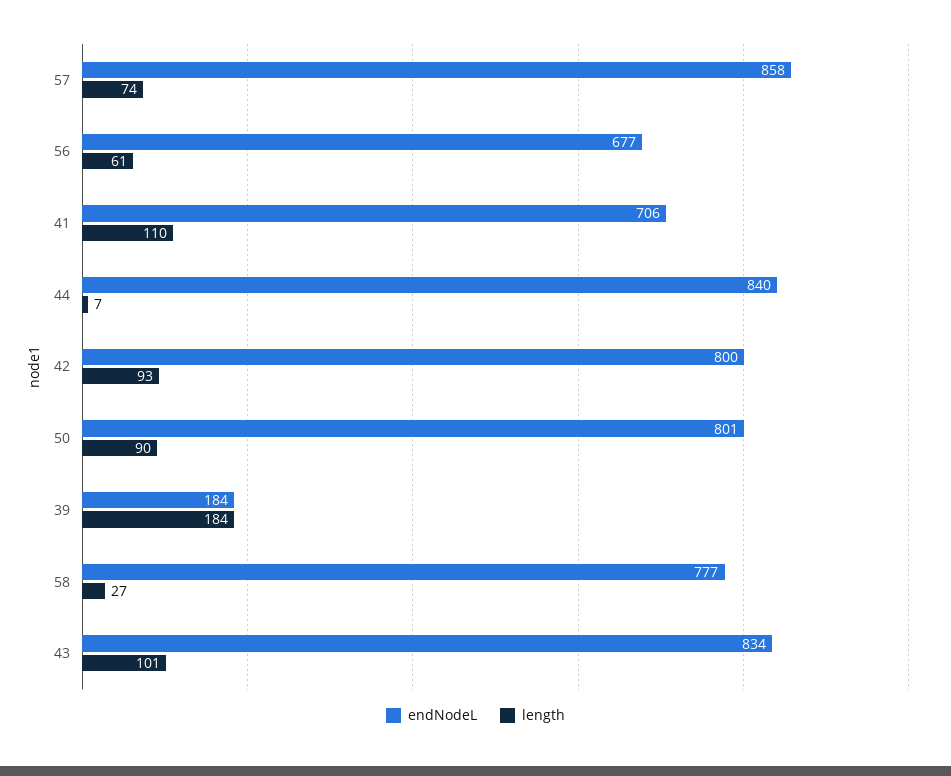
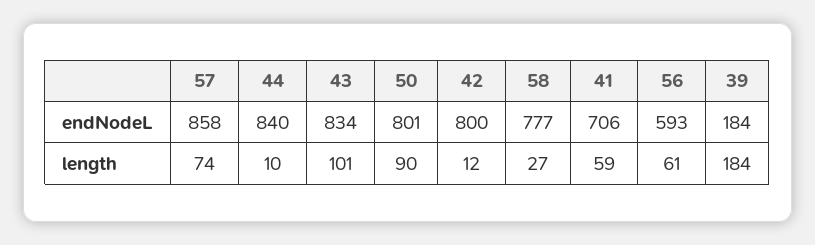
  {
    "endNodeL": {
      "57": 858,
-     "56": 677,
+     "56": 593,
      "41": 706,
      "44": 840,
      "42": 800,
      "50": 801,
      "39": 184,
      "58": 777,
      "43": 834
    },
    "length": {
      "57": 74,
      "56": 61,
-     "41": 110,
+     "41": 59,
-     "44": 7,
+     "44": 10,
-     "42": 93,
+     "42": 12,
      "50": 90,
      "39": 184,
      "58": 27,
      "43": 101
    }
  }

